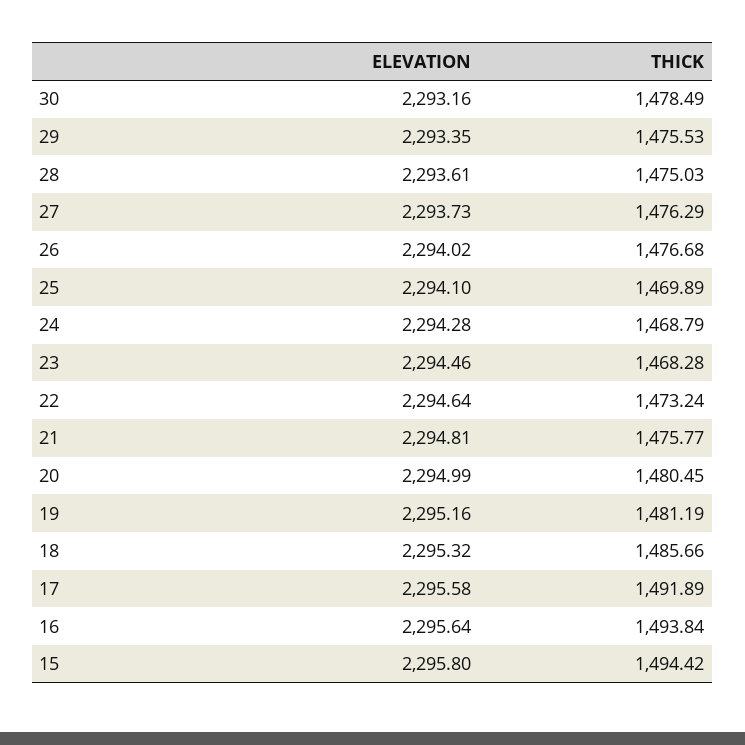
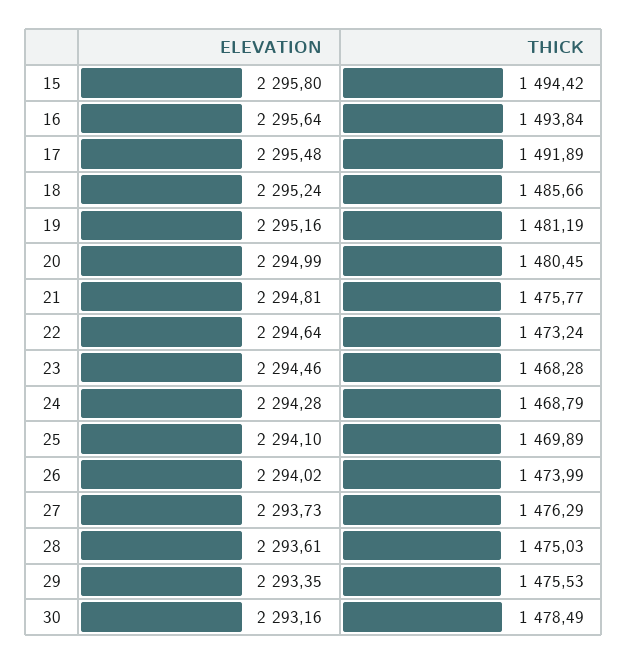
  {
    "ELEVATION": {
      "30": 2293.16,
      "29": 2293.35,
      "28": 2293.61,
      "27": 2293.73,
      "26": 2294.02,
      "25": 2294.1,
      "24": 2294.28,
      "23": 2294.46,
      "22": 2294.64,
      "21": 2294.81,
      "20": 2294.99,
      "19": 2295.16,
-     "18": 2295.32,
+     "18": 2295.24,
-     "17": 2295.58,
+     "17": 2295.48,
      "16": 2295.64,
      "15": 2295.8
    },
    "THICK": {
      "30": 1478.49,
      "29": 1475.53,
      "28": 1475.03,
      "27": 1476.29,
-     "26": 1476.68,
+     "26": 1473.99,
      "25": 1469.89,
      "24": 1468.79,
      "23": 1468.28,
      "22": 1473.24,
      "21": 1475.77,
      "20": 1480.45,
      "19": 1481.19,
      "18": 1485.66,
      "17": 1491.89,
      "16": 1493.84,
      "15": 1494.42
    }
  }

